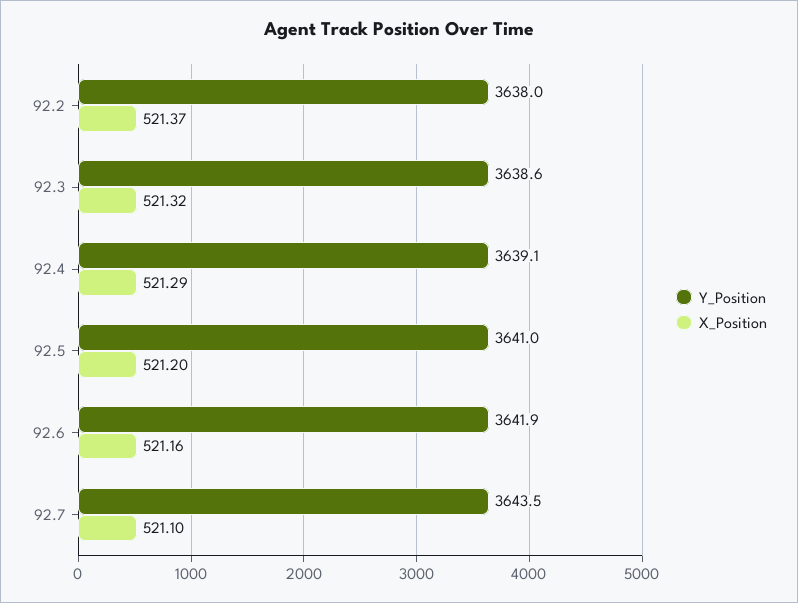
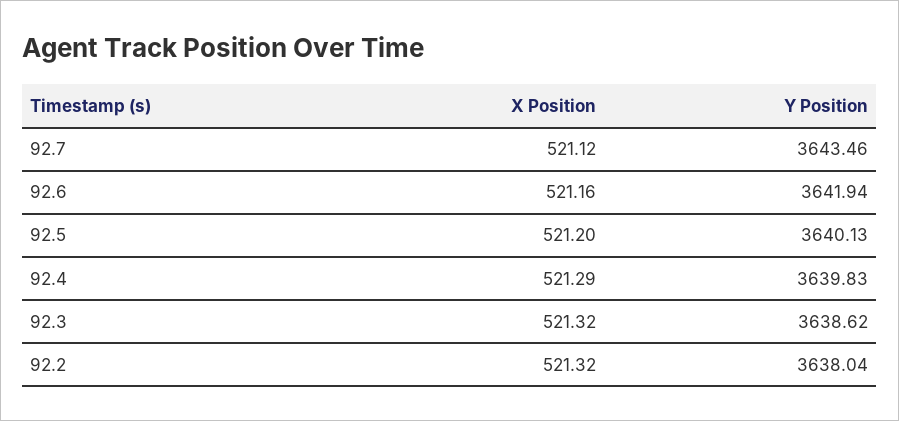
  {
    "Y_Position": {
      "92.2": 3638.04,
      "92.3": 3638.62,
-     "92.4": 3639.1,
+     "92.4": 3639.83,
-     "92.5": 3641,
+     "92.5": 3640.13,
      "92.6": 3641.94,
      "92.7": 3643.46
    },
    "X_Position": {
-     "92.2": 521.37,
+     "92.2": 521.32,
      "92.3": 521.32,
      "92.4": 521.29,
      "92.5": 521.2,
      "92.6": 521.16,
-     "92.7": 521.1
+     "92.7": 521.12
    }
  }

